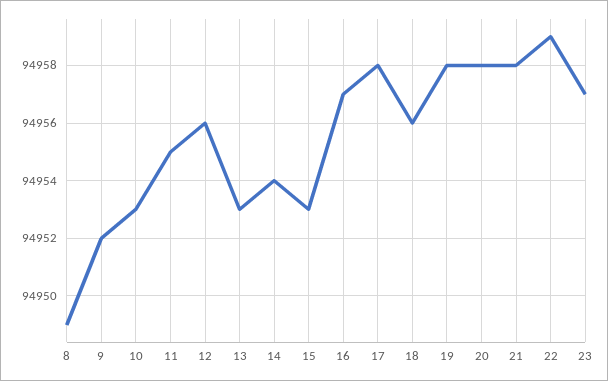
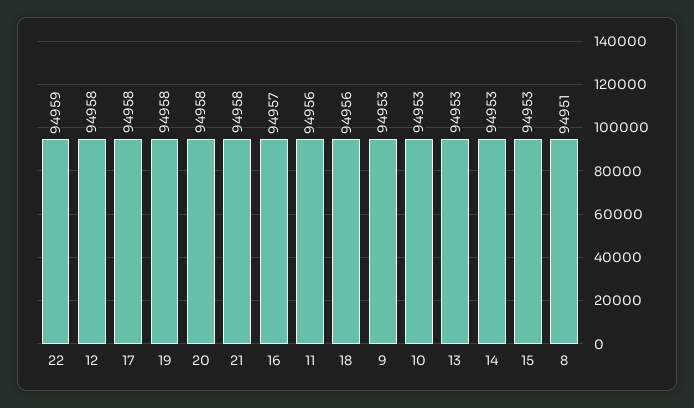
  {
-   "8": 94949,
+   "8": 94951,
-   "9": 94952,
+   "9": 94953,
    "10": 94953,
-   "11": 94955,
+   "11": 94956,
-   "12": 94956,
+   "12": 94958,
    "13": 94953,
-   "14": 94954,
+   "14": 94953,
    "15": 94953,
    "16": 94957,
    "17": 94958,
    "18": 94956,
    "19": 94958,
    "20": 94958,
    "21": 94958,
-   "22": 94959,
+   "22": 94959
-   "23": 94957
  }

